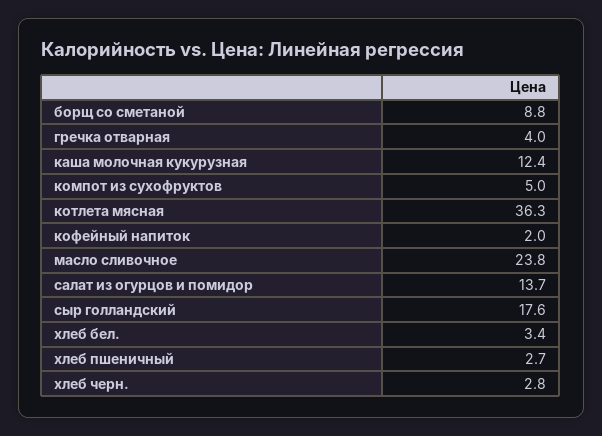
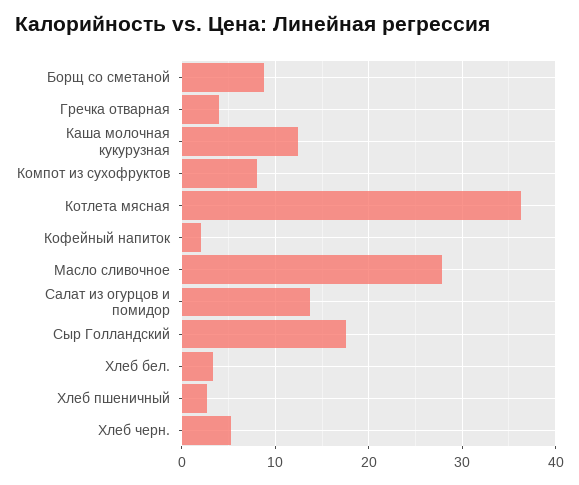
  {
    "борщ со сметаной": 8.8,
    "гречка отварная": 4,
    "каша молочная кукурузная": 12.4,
-   "компот из сухофруктов": 5,
+   "компот из сухофруктов": 8,
    "котлета мясная": 36.3,
    "кофейный напиток": 2,
-   "масло сливочное": 23.8,
+   "масло сливочное": 28,
    "салат из огурцов и помидор": 13.7,
    "сыр голландский": 17.6,
    "хлеб бел.": 3.4,
    "хлеб пшеничный": 2.7,
-   "хлеб черн.": 2.8
+   "хлеб черн.": 5
  }

